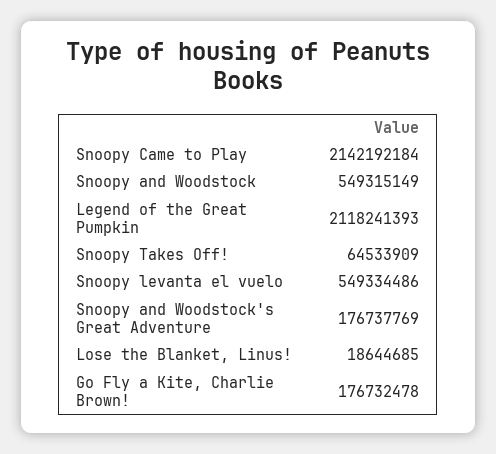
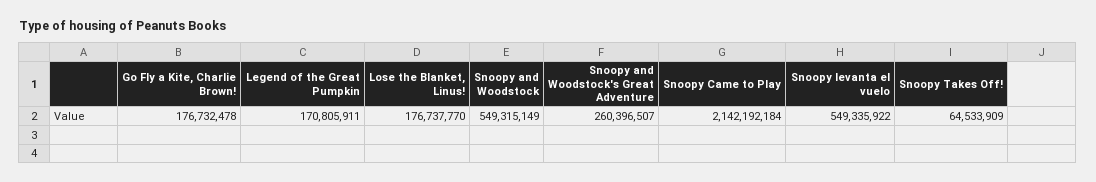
  {
    "Snoopy Came to Play": 2142192184,
    "Snoopy and Woodstock": 549315149,
-   "Legend of the Great Pumpkin": 2118241393,
+   "Legend of the Great Pumpkin": 170805911,
    "Snoopy Takes Off!": 64533909,
-   "Snoopy levanta el vuelo": 549334486,
+   "Snoopy levanta el vuelo": 549335922,
-   "Snoopy and Woodstock's Great Adventure": 176737769,
+   "Snoopy and Woodstock's Great Adventure": 260396507,
-   "Lose the Blanket, Linus!": 18644685,
+   "Lose the Blanket, Linus!": 176737770,
    "Go Fly a Kite, Charlie Brown!": 176732478
  }

